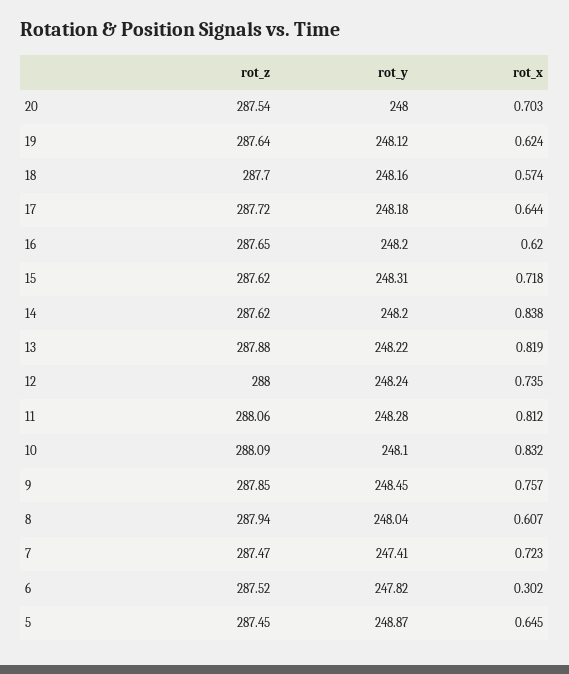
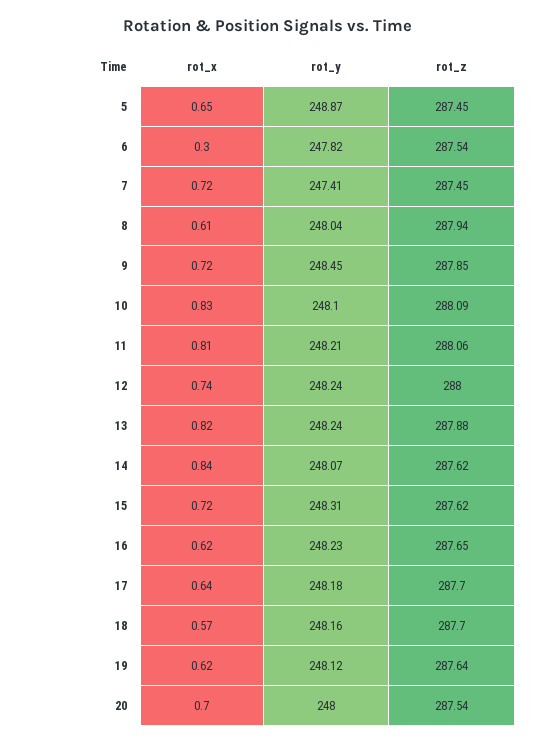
  {
    "rot_z": {
      "20": 287.54,
      "19": 287.64,
      "18": 287.7,
-     "17": 287.72,
+     "17": 287.7,
      "16": 287.65,
      "15": 287.62,
      "14": 287.62,
      "13": 287.88,
      "12": 288,
      "11": 288.06,
      "10": 288.09,
      "9": 287.85,
      "8": 287.94,
-     "7": 287.47,
+     "7": 287.45,
-     "6": 287.52,
+     "6": 287.54,
      "5": 287.45
    },
    "rot_y": {
      "20": 248,
      "19": 248.12,
      "18": 248.16,
      "17": 248.18,
-     "16": 248.2,
+     "16": 248.23,
      "15": 248.31,
-     "14": 248.2,
+     "14": 248.07,
-     "13": 248.22,
+     "13": 248.24,
      "12": 248.24,
-     "11": 248.28,
+     "11": 248.21,
      "10": 248.1,
      "9": 248.45,
      "8": 248.04,
      "7": 247.41,
      "6": 247.82,
      "5": 248.87
    },
    "rot_x": {
      "20": 0.703,
      "19": 0.624,
      "18": 0.574,
      "17": 0.644,
      "16": 0.62,
      "15": 0.718,
      "14": 0.838,
      "13": 0.819,
      "12": 0.735,
      "11": 0.812,
      "10": 0.832,
-     "9": 0.757,
+     "9": 0.72,
      "8": 0.607,
      "7": 0.723,
      "6": 0.302,
      "5": 0.645
    }
  }

